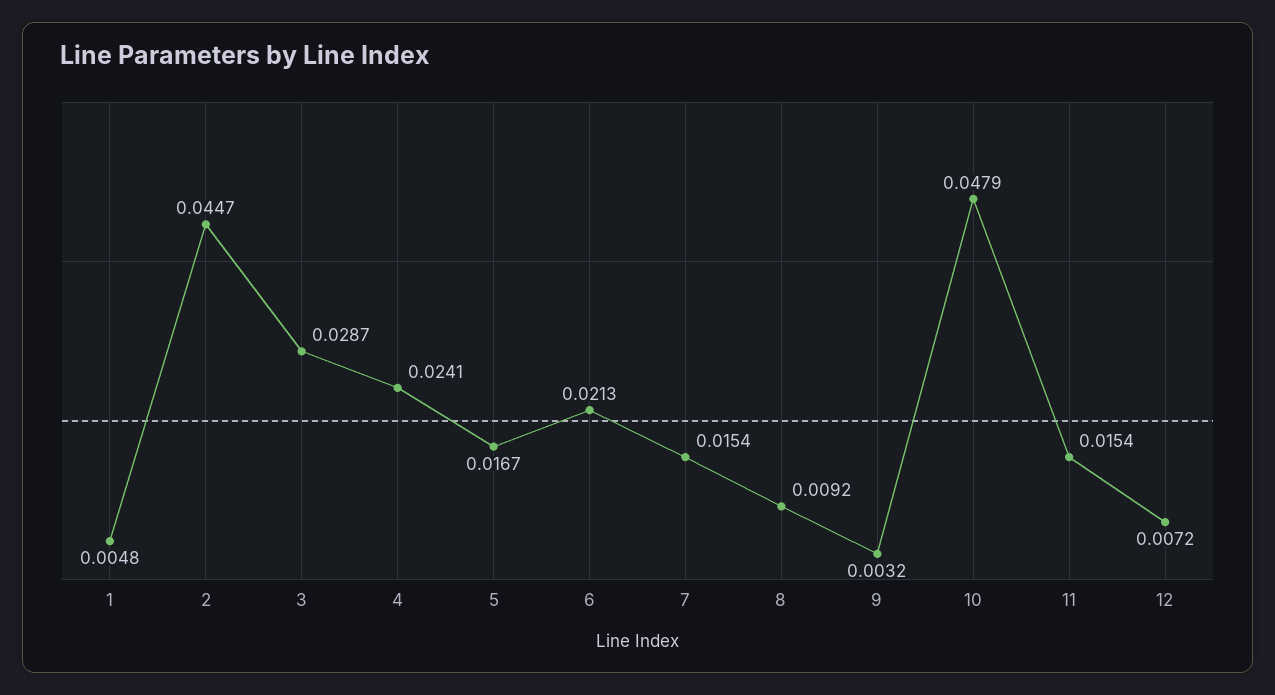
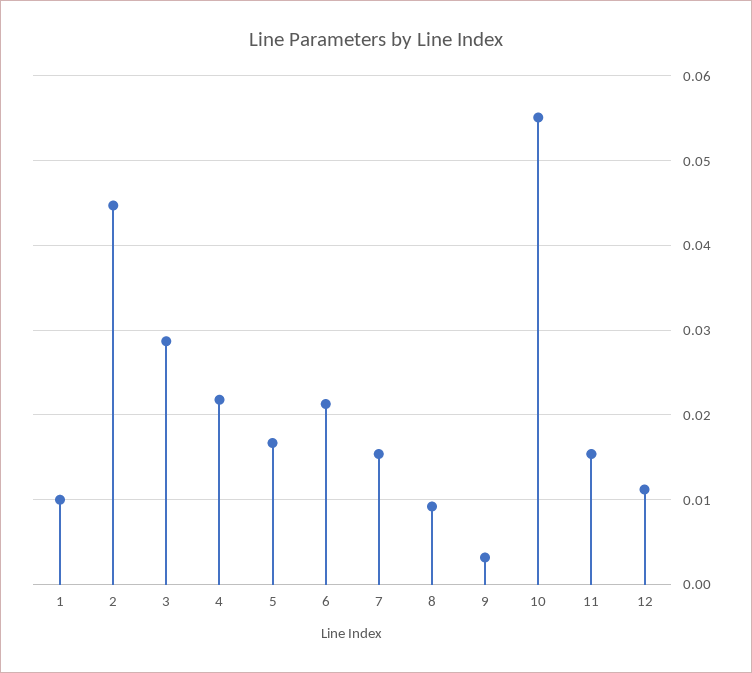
  {
-   "1": 0.0048,
+   "1": 0.01,
    "2": 0.0447,
    "3": 0.0287,
-   "4": 0.0241,
+   "4": 0.022,
    "5": 0.0167,
    "6": 0.0213,
    "7": 0.0154,
    "8": 0.0092,
    "9": 0.0032,
-   "10": 0.0479,
+   "10": 0.055,
    "11": 0.0154,
-   "12": 0.0072
+   "12": 0.011
  }

